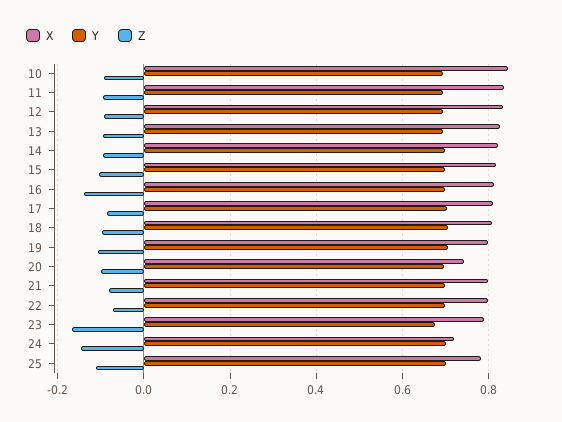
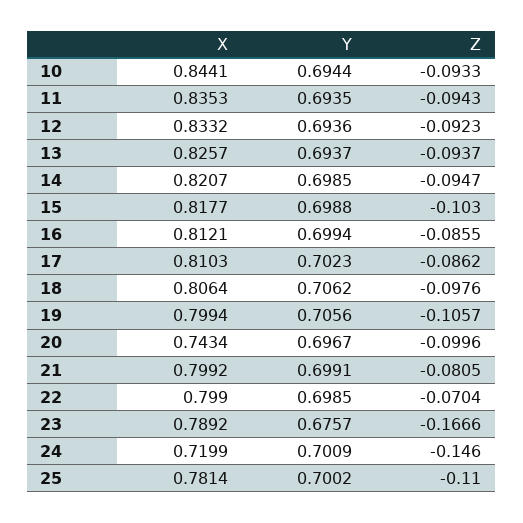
  {
    "X": {
      "10": 0.8441,
      "11": 0.8353,
      "12": 0.8332,
      "13": 0.8257,
      "14": 0.8207,
      "15": 0.8177,
      "16": 0.8121,
      "17": 0.8103,
      "18": 0.8064,
      "19": 0.7994,
      "20": 0.7434,
      "21": 0.7992,
      "22": 0.799,
      "23": 0.7892,
      "24": 0.7199,
      "25": 0.7814
    },
    "Y": {
      "10": 0.6944,
      "11": 0.6935,
      "12": 0.6936,
      "13": 0.6937,
      "14": 0.6985,
      "15": 0.6988,
      "16": 0.6994,
      "17": 0.7023,
      "18": 0.7062,
      "19": 0.7056,
      "20": 0.6967,
      "21": 0.6991,
      "22": 0.6985,
      "23": 0.6757,
      "24": 0.7009,
      "25": 0.7002
    },
    "Z": {
      "10": -0.0933,
      "11": -0.0943,
      "12": -0.0923,
      "13": -0.0937,
      "14": -0.0947,
      "15": -0.103,
-     "16": -0.14,
+     "16": -0.0855,
      "17": -0.0862,
      "18": -0.0976,
      "19": -0.1057,
      "20": -0.0996,
      "21": -0.0805,
      "22": -0.0704,
      "23": -0.1666,
      "24": -0.146,
      "25": -0.11
    }
  }

